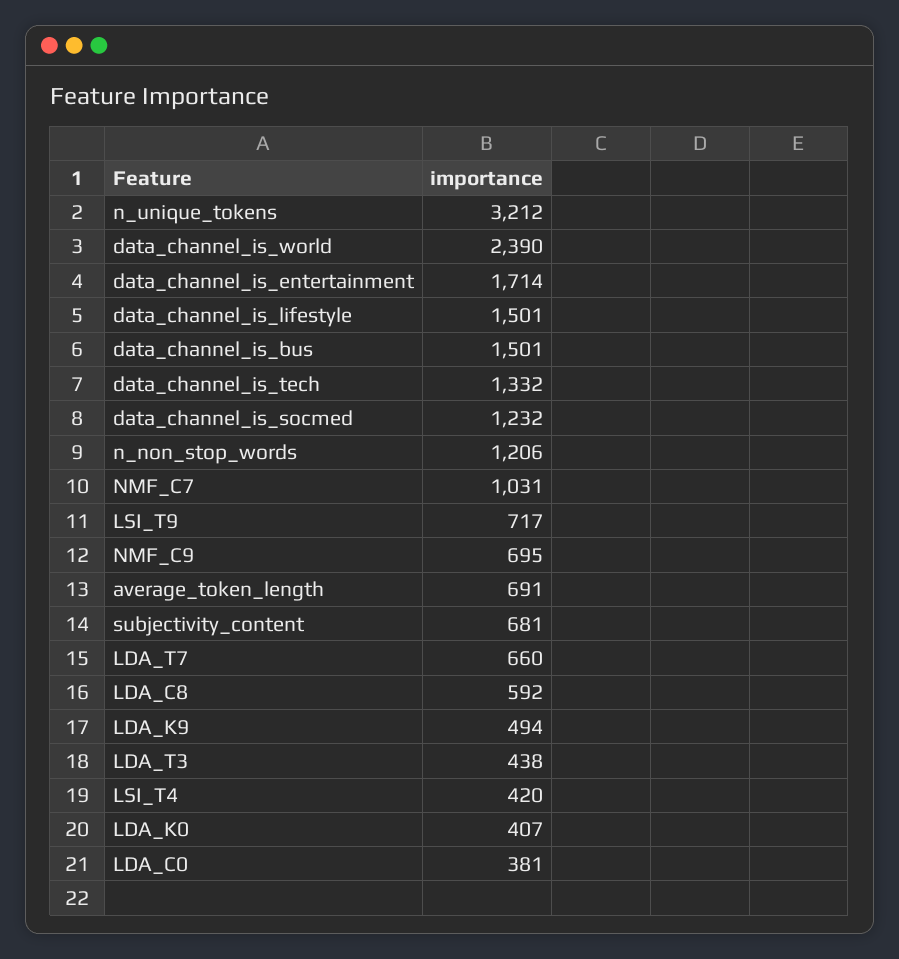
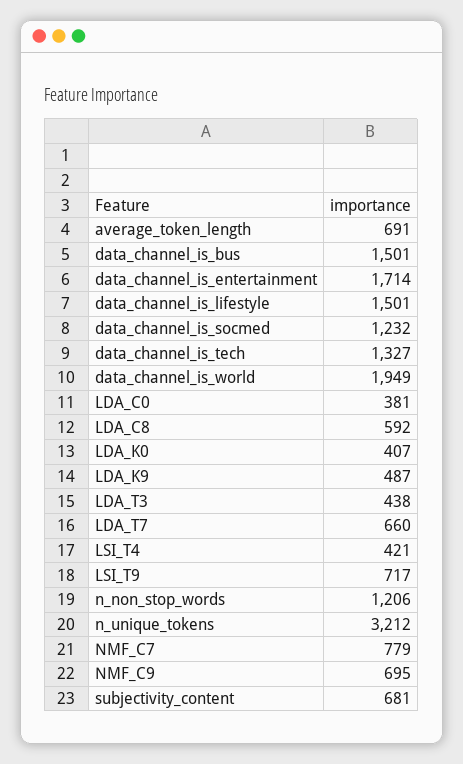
  {
    "n_unique_tokens": 3212,
-   "data_channel_is_world": 2390,
+   "data_channel_is_world": 1949,
    "data_channel_is_entertainment": 1714,
    "data_channel_is_lifestyle": 1501,
    "data_channel_is_bus": 1501,
-   "data_channel_is_tech": 1332,
+   "data_channel_is_tech": 1327,
    "data_channel_is_socmed": 1232,
    "n_non_stop_words": 1206,
-   "NMF_C7": 1031,
+   "NMF_C7": 779,
    "LSI_T9": 717,
    "NMF_C9": 695,
    "average_token_length": 691,
    "subjectivity_content": 681,
    "LDA_T7": 660,
    "LDA_C8": 592,
-   "LDA_K9": 494,
+   "LDA_K9": 487,
    "LDA_T3": 438,
-   "LSI_T4": 420,
+   "LSI_T4": 421,
    "LDA_K0": 407,
    "LDA_C0": 381
  }

